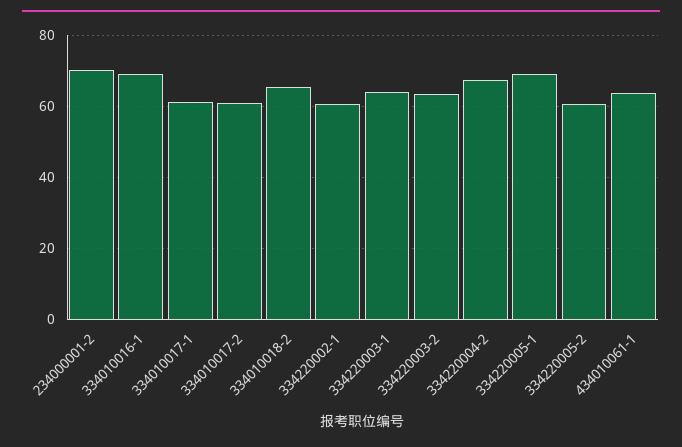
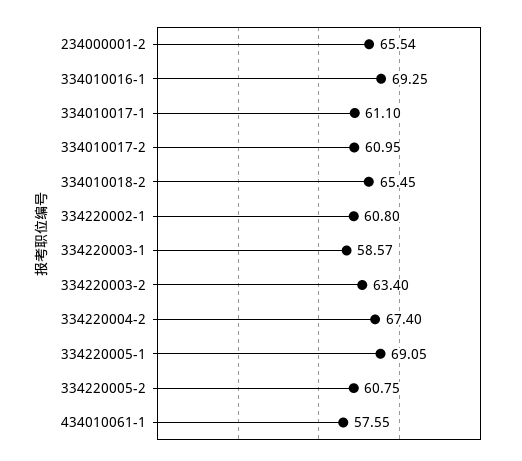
  {
-   "234000001-2": 70,
+   "234000001-2": 65.54,
    "334010016-1": 69.25,
    "334010017-1": 61.1,
    "334010017-2": 60.95,
    "334010018-2": 65.45,
    "334220002-1": 60.8,
-   "334220003-1": 64,
+   "334220003-1": 58.57,
    "334220003-2": 63.4,
    "334220004-2": 67.4,
    "334220005-1": 69.05,
    "334220005-2": 60.75,
-   "434010061-1": 64
+   "434010061-1": 57.55
  }

